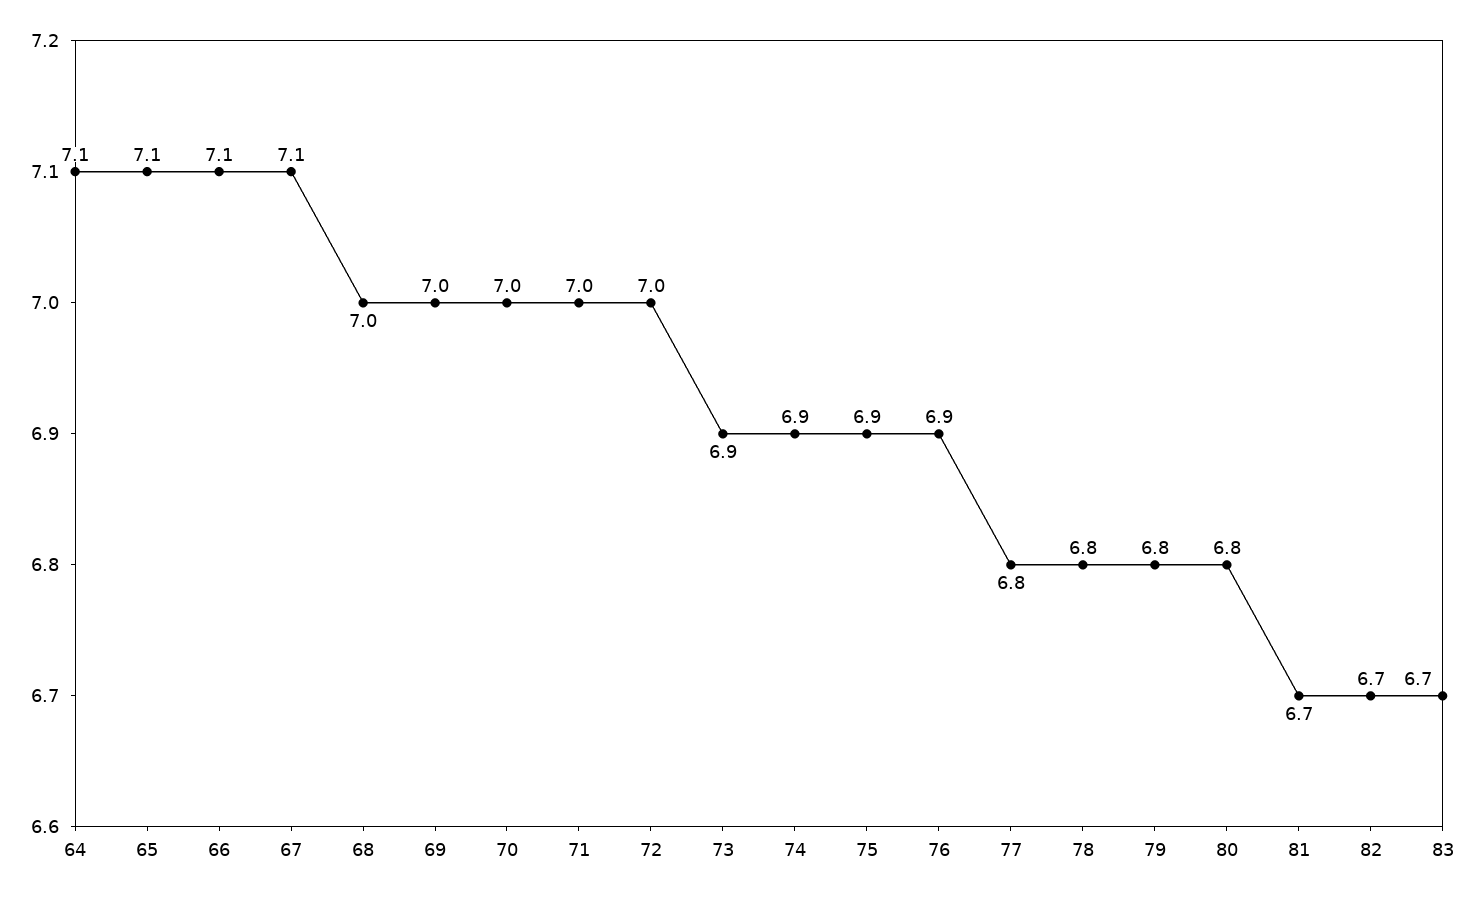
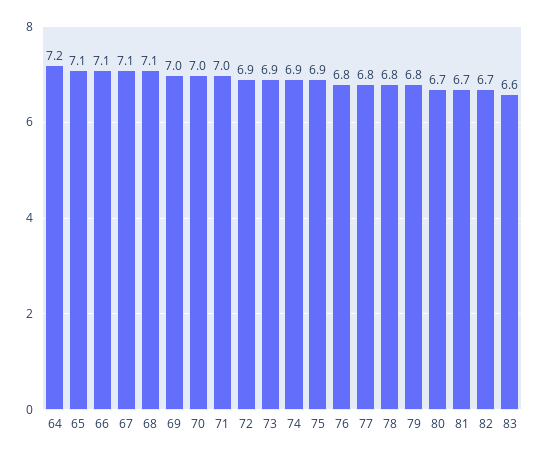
  {
-   "64": 7.1,
+   "64": 7.2,
    "65": 7.1,
    "66": 7.1,
    "67": 7.1,
-   "68": 7,
+   "68": 7.1,
    "69": 7,
    "70": 7,
    "71": 7,
-   "72": 7,
+   "72": 6.9,
    "73": 6.9,
    "74": 6.9,
    "75": 6.9,
-   "76": 6.9,
+   "76": 6.8,
    "77": 6.8,
    "78": 6.8,
    "79": 6.8,
-   "80": 6.8,
+   "80": 6.7,
    "81": 6.7,
    "82": 6.7,
-   "83": 6.7
+   "83": 6.6
  }

